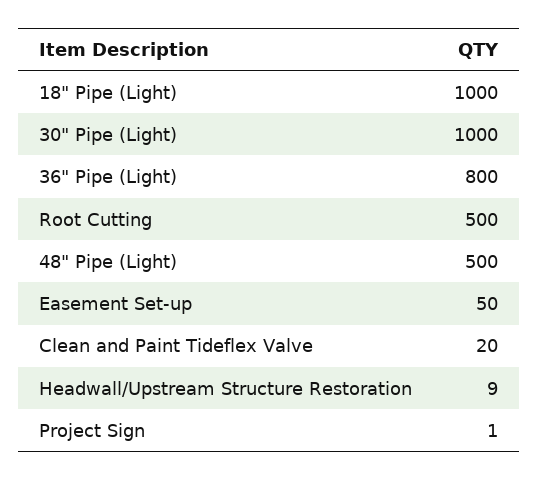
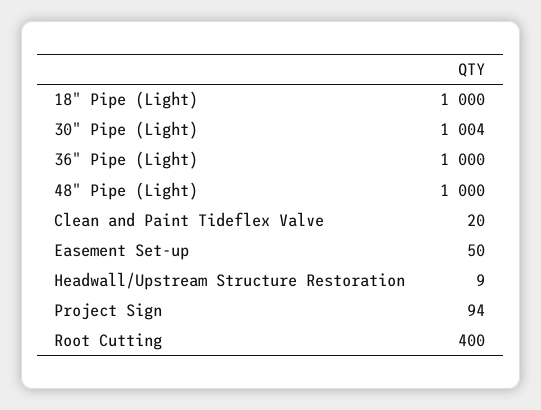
  {
    "18\" Pipe (Light)": 1000,
-   "30\" Pipe (Light)": 1000,
+   "30\" Pipe (Light)": 1004,
-   "36\" Pipe (Light)": 800,
+   "36\" Pipe (Light)": 1000,
-   "Root Cutting": 500,
+   "Root Cutting": 400,
-   "48\" Pipe (Light)": 500,
+   "48\" Pipe (Light)": 1000,
    "Easement Set-up": 50,
    "Clean and Paint Tideflex Valve": 20,
    "Headwall/Upstream Structure Restoration": 9,
-   "Project Sign": 1
+   "Project Sign": 94
  }

